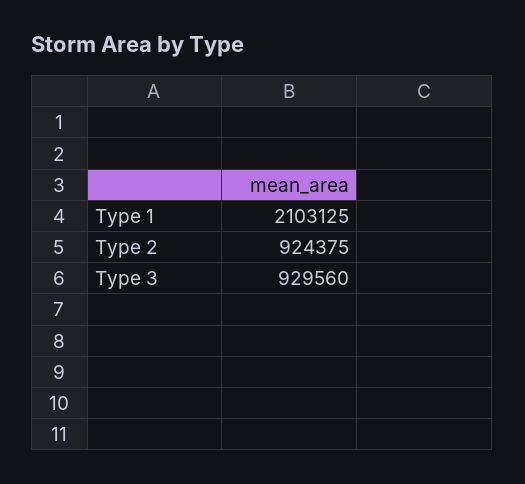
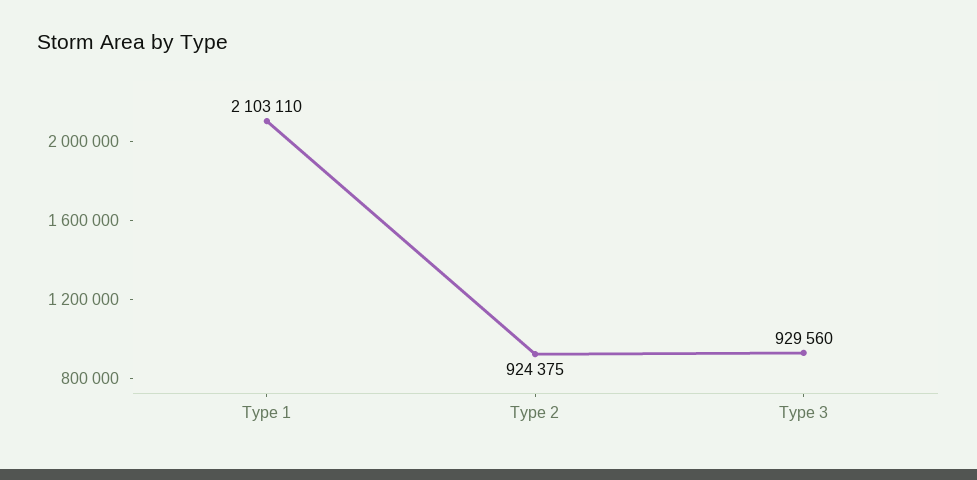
  {
-   "Type 1": 2103125,
+   "Type 1": 2103110,
    "Type 2": 924375,
    "Type 3": 929560
  }

